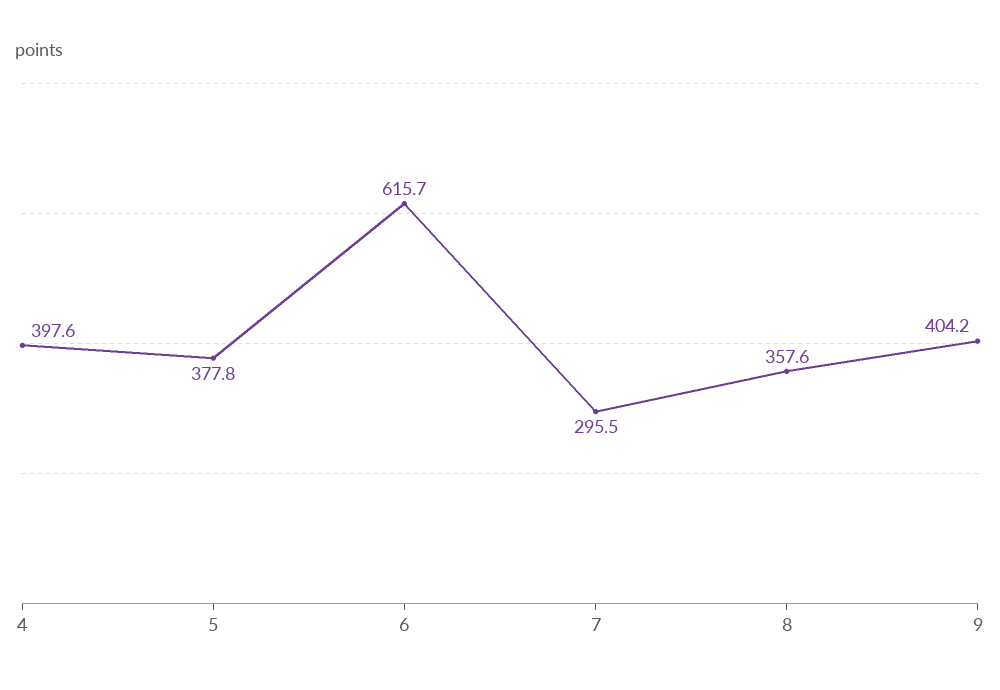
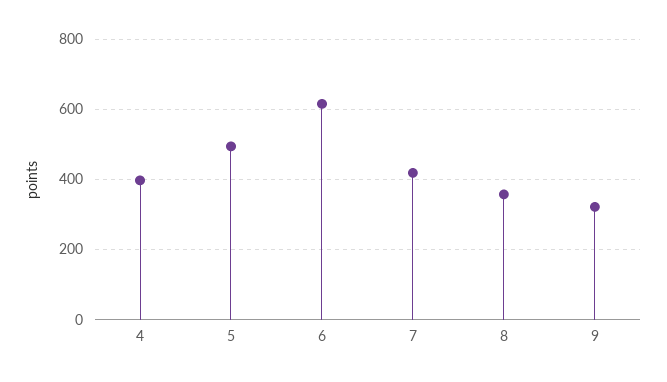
  {
    "4": 397.6,
-   "5": 377.8,
+   "5": 500,
    "6": 615.7,
-   "7": 295.5,
+   "7": 420,
    "8": 357.6,
-   "9": 404.2
+   "9": 320
  }

